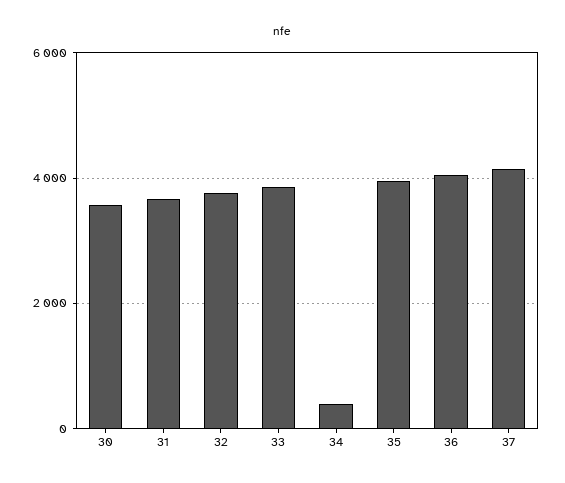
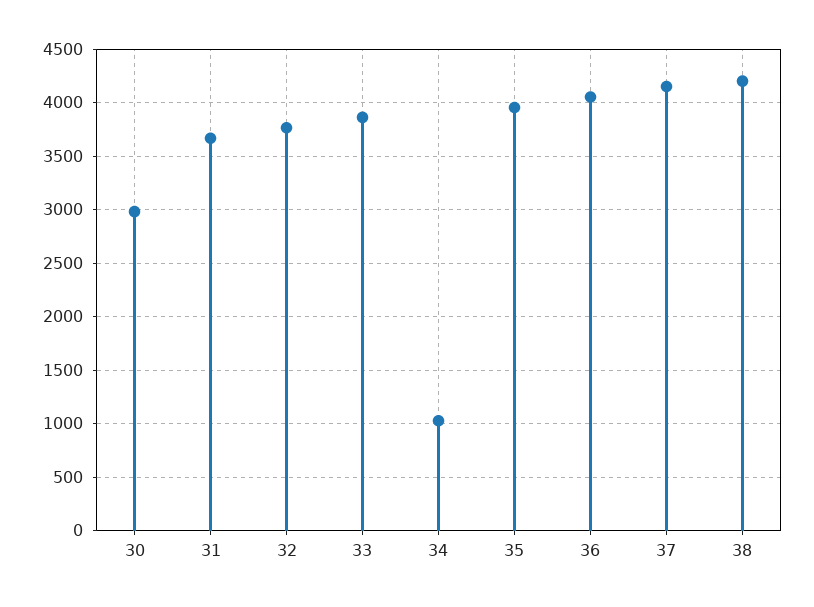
  {
-   "30": 3600,
+   "30": 3000,
    "31": 3700,
    "32": 3800,
    "33": 3900,
-   "34": 400,
+   "34": 1000,
    "35": 4000,
    "36": 4100,
-   "37": 4200
+   "37": 4200,
+   "38": 4200
  }

